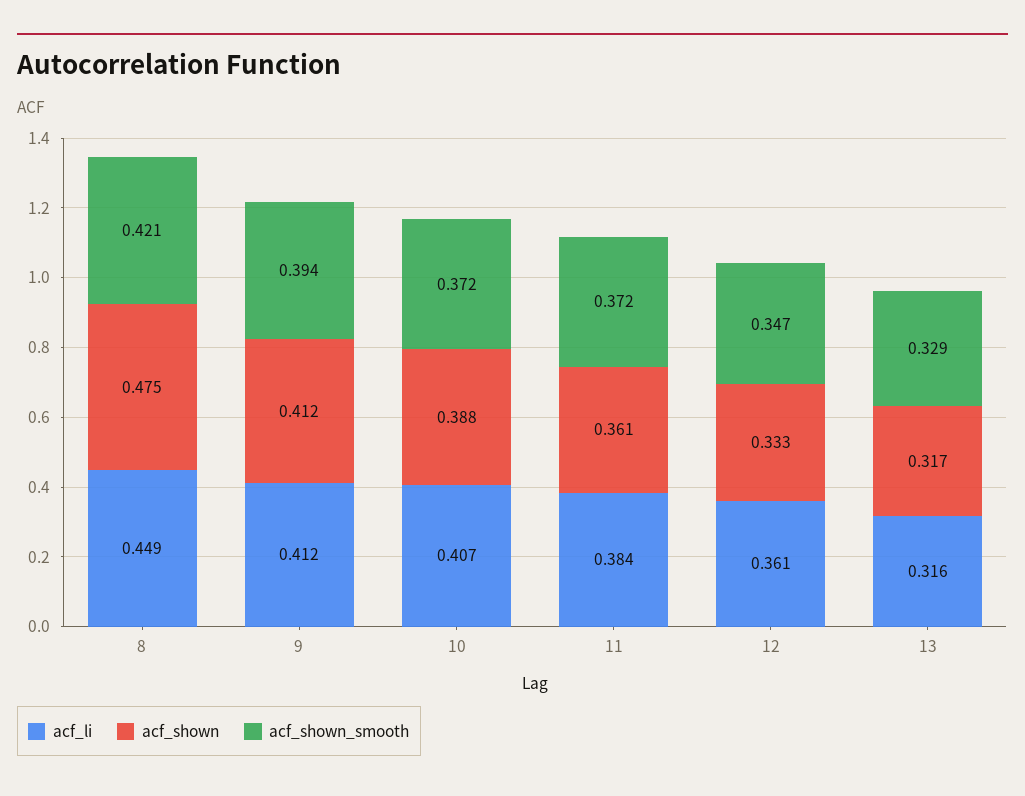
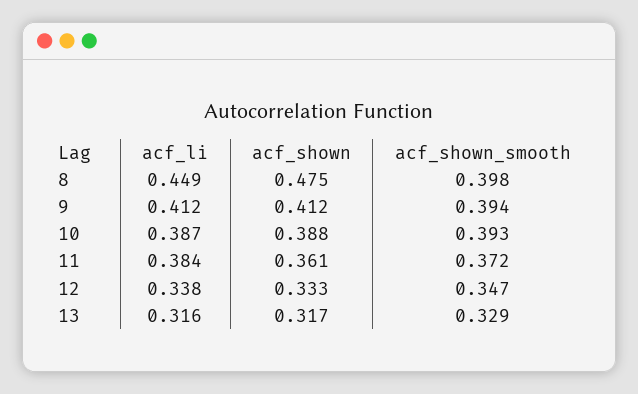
  {
    "acf_li": {
      "8": 0.449,
      "9": 0.412,
-     "10": 0.407,
+     "10": 0.387,
      "11": 0.384,
-     "12": 0.361,
+     "12": 0.338,
      "13": 0.316
    },
    "acf_shown": {
      "8": 0.475,
      "9": 0.412,
      "10": 0.388,
      "11": 0.361,
      "12": 0.333,
      "13": 0.317
    },
    "acf_shown_smooth": {
-     "8": 0.421,
+     "8": 0.398,
      "9": 0.394,
-     "10": 0.372,
+     "10": 0.393,
      "11": 0.372,
      "12": 0.347,
      "13": 0.329
    }
  }

